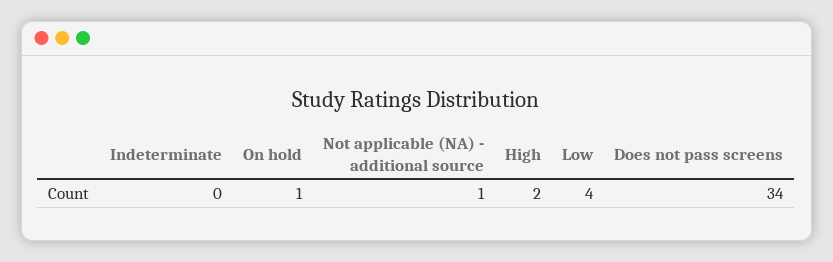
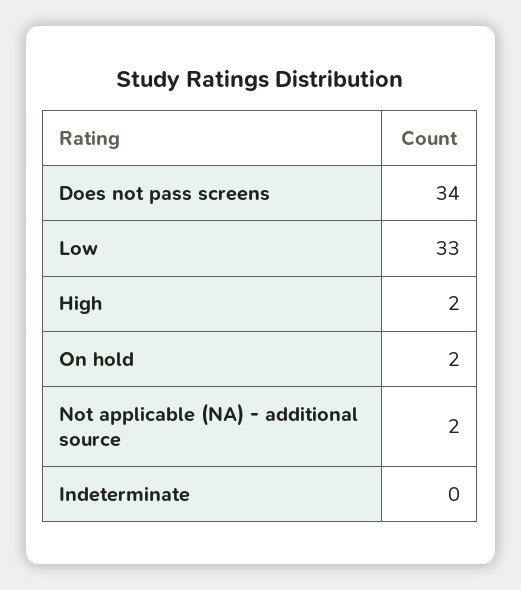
  {
    "Indeterminate": 0,
-   "On hold": 1,
+   "On hold": 2,
-   "Not applicable (NA) - additional source": 1,
+   "Not applicable (NA) - additional source": 2,
    "High": 2,
-   "Low": 4,
+   "Low": 33,
    "Does not pass screens": 34
  }

